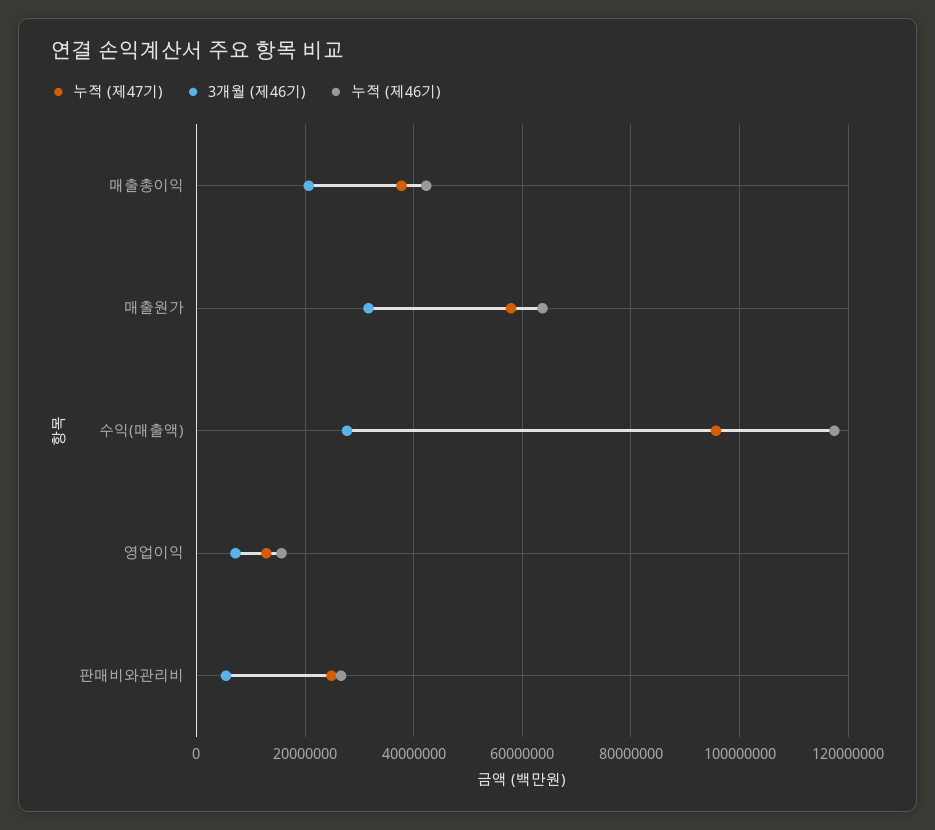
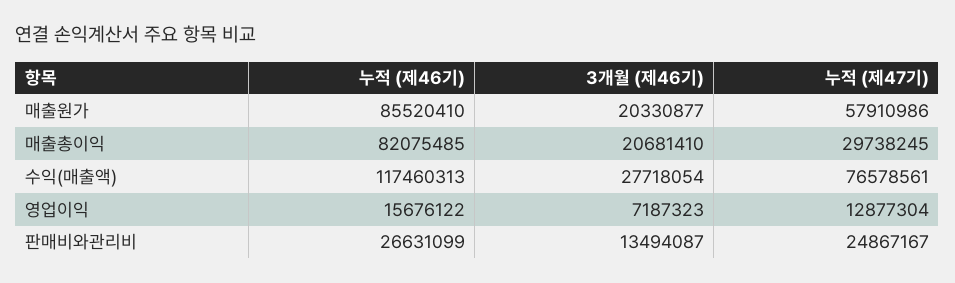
  {
    "누적 (제47기)": {
-     "매출총이익": 38000000,
+     "매출총이익": 29738245,
      "매출원가": 57910986,
-     "수익(매출액)": 96000000,
+     "수익(매출액)": 76578561,
      "영업이익": 12877304,
      "판매비와관리비": 24867167
    },
    "3개월 (제46기)": {
      "매출총이익": 20681410,
-     "매출원가": 32000000,
+     "매출원가": 20330877,
      "수익(매출액)": 27718054,
      "영업이익": 7187323,
-     "판매비와관리비": 6000000
+     "판매비와관리비": 13494087
    },
    "누적 (제46기)": {
-     "매출총이익": 42000000,
+     "매출총이익": 82075485,
-     "매출원가": 64000000,
+     "매출원가": 85520410,
      "수익(매출액)": 117460313,
      "영업이익": 15676122,
      "판매비와관리비": 26631099
    }
  }

